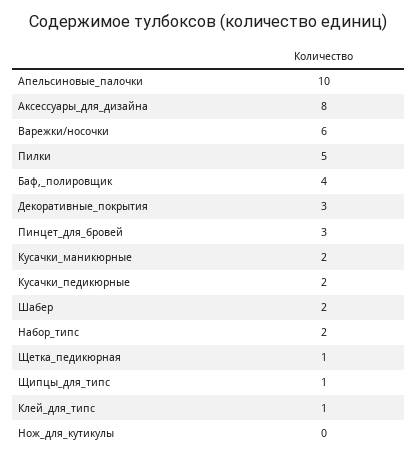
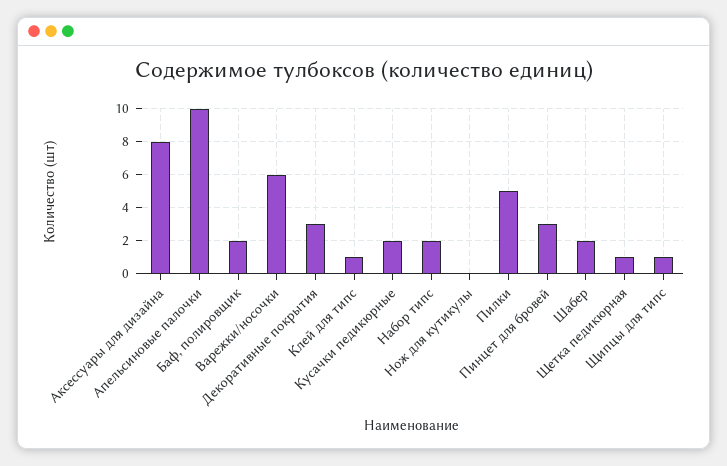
  {
    "Апельсиновые_палочки": 10,
    "Аксессуары_для_дизайна": 8,
    "Варежки/носочки": 6,
    "Пилки": 5,
-   "Баф,_полировщик": 4,
+   "Баф,_полировщик": 2,
    "Декоративные_покрытия": 3,
    "Пинцет_для_бровей": 3,
-   "Кусачки_маникюрные": 2,
    "Кусачки_педикюрные": 2,
    "Шабер": 2,
    "Набор_типс": 2,
    "Щетка_педикюрная": 1,
    "Щипцы_для_типс": 1,
    "Клей_для_типс": 1,
    "Нож_для_кутикулы": 0
  }

